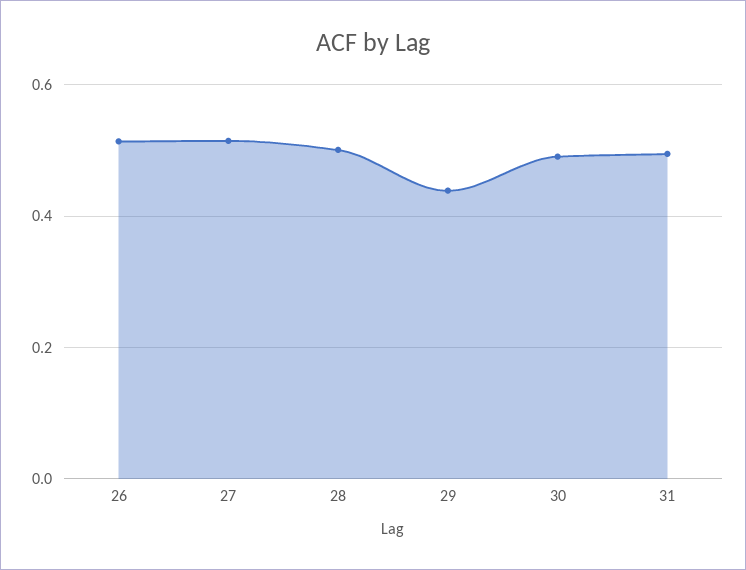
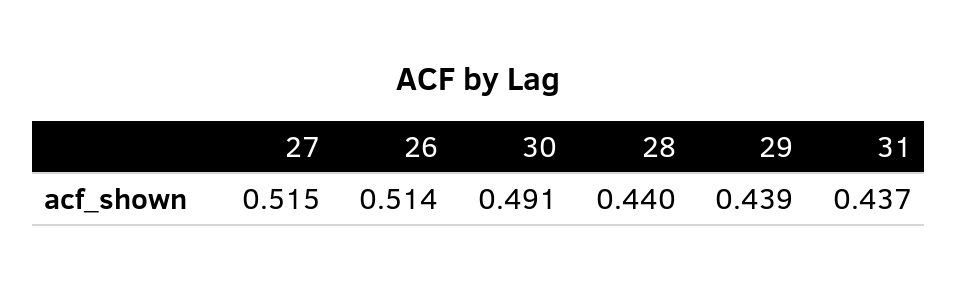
  {
    "26": 0.514,
    "27": 0.515,
-   "28": 0.5,
+   "28": 0.44,
    "29": 0.439,
    "30": 0.491,
-   "31": 0.5
+   "31": 0.437
  }

